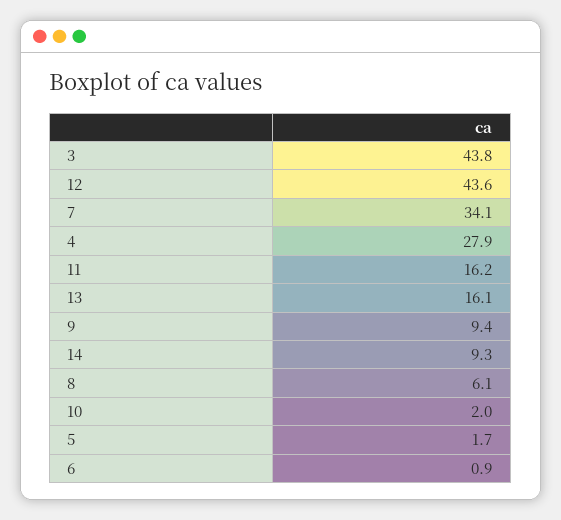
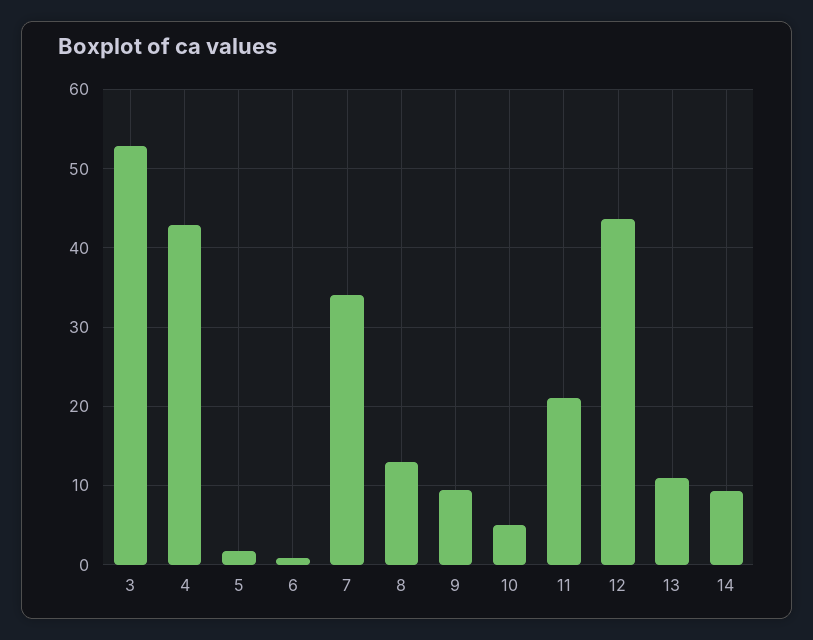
  {
-   "3": 43.8,
+   "3": 53,
    "12": 43.6,
    "7": 34.1,
-   "4": 27.9,
+   "4": 43,
-   "11": 16.2,
+   "11": 21,
-   "13": 16.1,
+   "13": 11,
    "9": 9.4,
    "14": 9.3,
-   "8": 6.1,
+   "8": 13,
-   "10": 2,
+   "10": 5,
    "5": 1.7,
    "6": 0.9
  }

